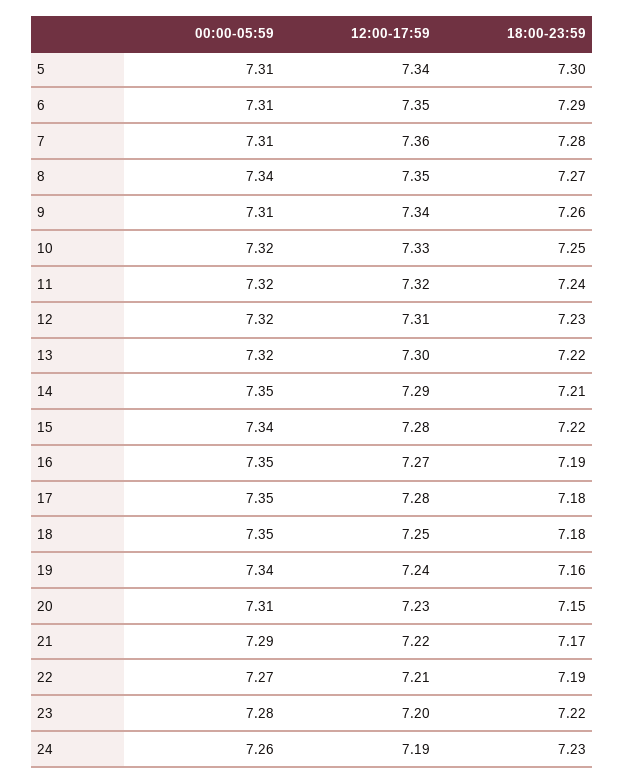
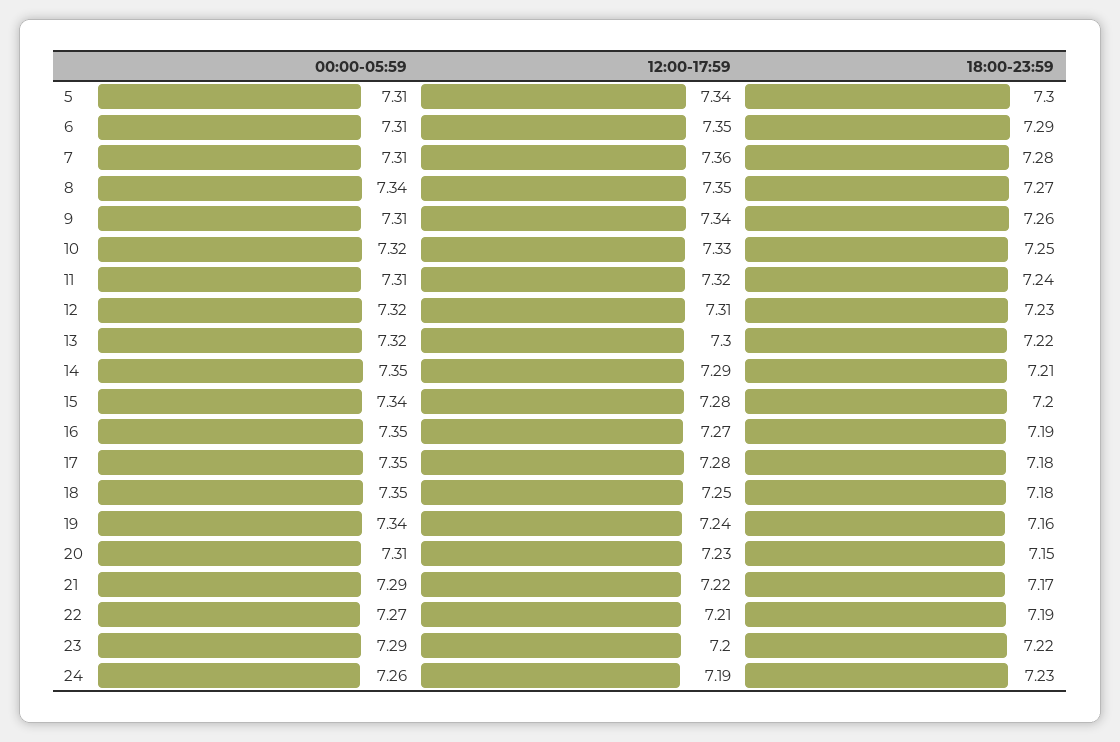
  {
    "00:00-05:59": {
      "5": 7.31,
      "6": 7.31,
      "7": 7.31,
      "8": 7.34,
      "9": 7.31,
      "10": 7.32,
-     "11": 7.32,
+     "11": 7.31,
      "12": 7.32,
      "13": 7.32,
      "14": 7.35,
      "15": 7.34,
      "16": 7.35,
      "17": 7.35,
      "18": 7.35,
      "19": 7.34,
      "20": 7.31,
      "21": 7.29,
      "22": 7.27,
-     "23": 7.28,
+     "23": 7.29,
      "24": 7.26
    },
    "12:00-17:59": {
      "5": 7.34,
      "6": 7.35,
      "7": 7.36,
      "8": 7.35,
      "9": 7.34,
      "10": 7.33,
      "11": 7.32,
      "12": 7.31,
      "13": 7.3,
      "14": 7.29,
      "15": 7.28,
      "16": 7.27,
      "17": 7.28,
      "18": 7.25,
      "19": 7.24,
      "20": 7.23,
      "21": 7.22,
      "22": 7.21,
      "23": 7.2,
      "24": 7.19
    },
    "18:00-23:59": {
      "5": 7.3,
      "6": 7.29,
      "7": 7.28,
      "8": 7.27,
      "9": 7.26,
      "10": 7.25,
      "11": 7.24,
      "12": 7.23,
      "13": 7.22,
      "14": 7.21,
-     "15": 7.22,
+     "15": 7.2,
      "16": 7.19,
      "17": 7.18,
      "18": 7.18,
      "19": 7.16,
      "20": 7.15,
      "21": 7.17,
      "22": 7.19,
      "23": 7.22,
      "24": 7.23
    }
  }

